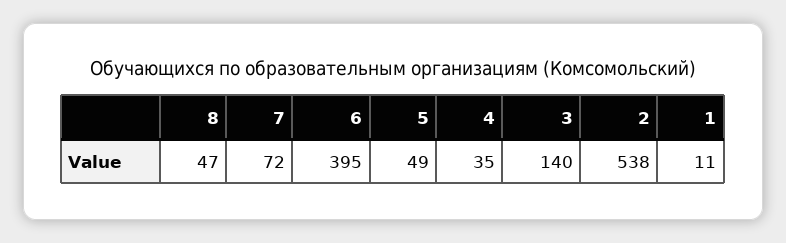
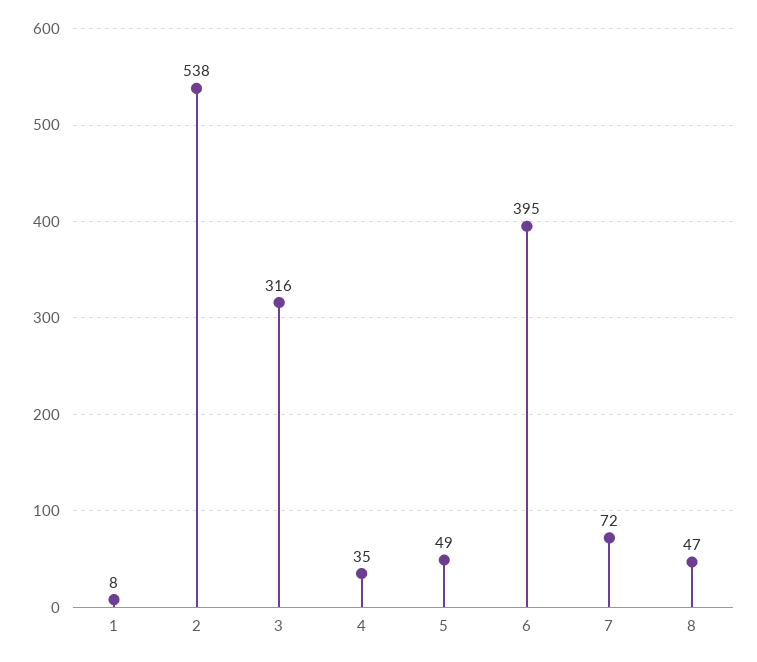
  {
    "8": 47,
    "7": 72,
    "6": 395,
    "5": 49,
    "4": 35,
-   "3": 140,
+   "3": 316,
    "2": 538,
-   "1": 11
+   "1": 8
  }

